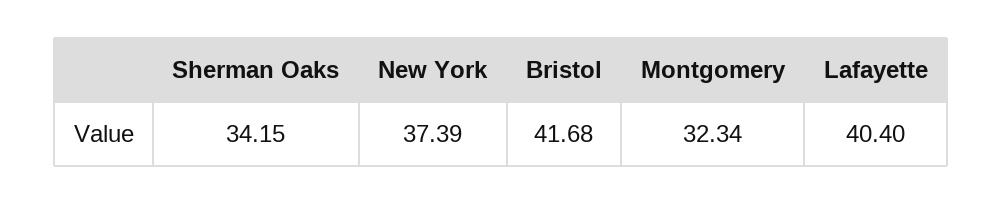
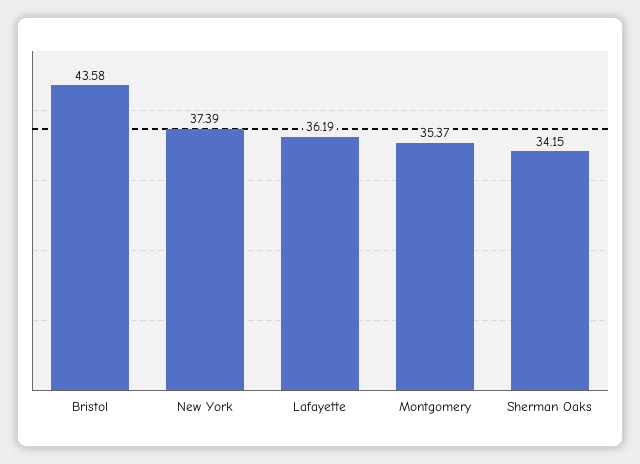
  {
    "Sherman Oaks": 34.15,
    "New York": 37.39,
-   "Bristol": 41.68,
+   "Bristol": 43.58,
-   "Montgomery": 32.34,
+   "Montgomery": 35.37,
-   "Lafayette": 40.4
+   "Lafayette": 36.19
  }

